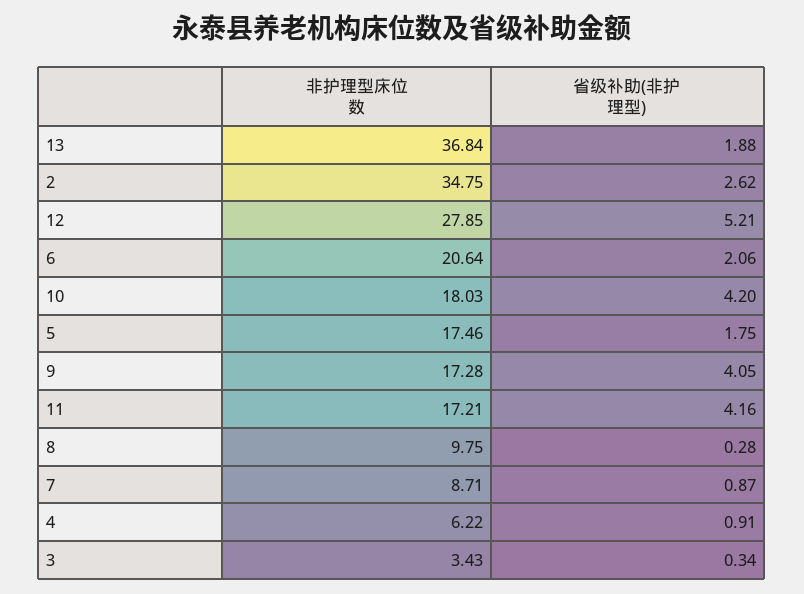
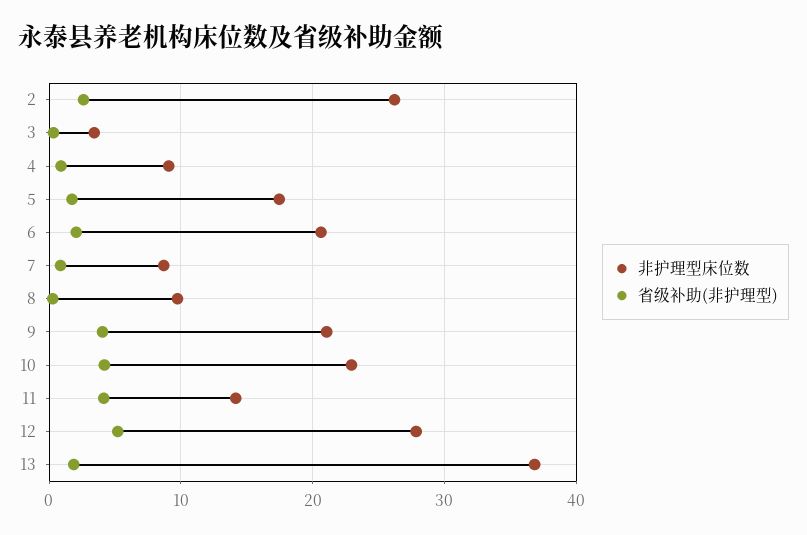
  {
    "非护理型床位数": {
      "13": 36.84,
-     "2": 34.75,
+     "2": 26,
      "12": 27.85,
      "6": 20.64,
-     "10": 18.03,
+     "10": 23,
      "5": 17.46,
-     "9": 17.28,
+     "9": 21,
-     "11": 17.21,
+     "11": 14,
      "8": 9.75,
      "7": 8.71,
-     "4": 6.22,
+     "4": 9,
      "3": 3.43
    },
    "省级补助(非护理型)": {
      "13": 1.88,
      "2": 2.62,
      "12": 5.21,
      "6": 2.06,
      "10": 4.2,
      "5": 1.75,
      "9": 4.05,
      "11": 4.16,
      "8": 0.28,
      "7": 0.87,
      "4": 0.91,
      "3": 0.34
    }
  }

